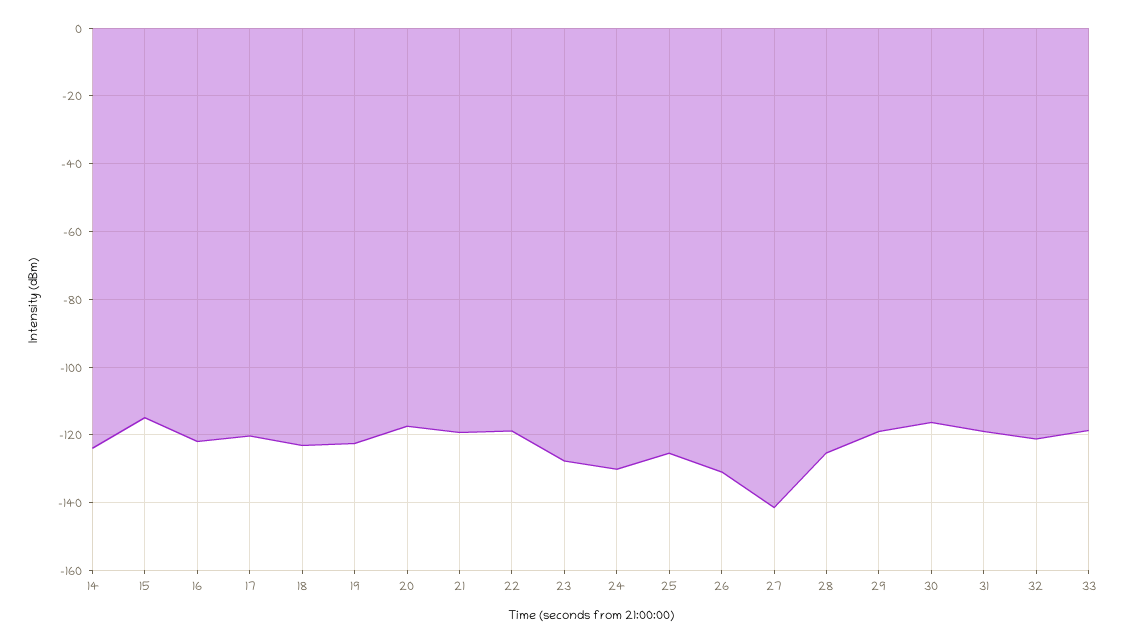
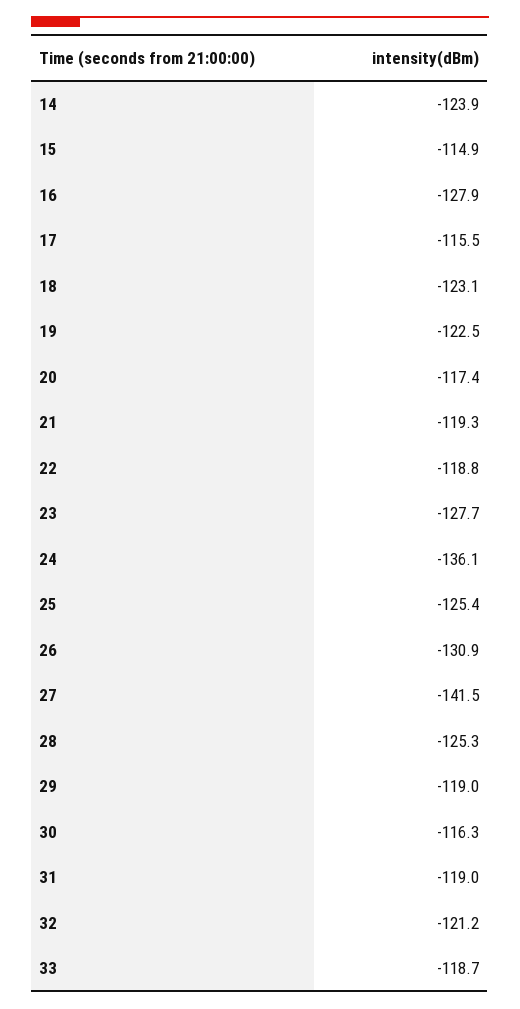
  {
    "14": -123.9,
    "15": -114.9,
-   "16": -122,
+   "16": -127.9,
-   "17": -120,
+   "17": -115.5,
    "18": -123.1,
    "19": -122.5,
    "20": -117.4,
    "21": -119.3,
    "22": -118.8,
    "23": -127.7,
-   "24": -130,
+   "24": -136.1,
    "25": -125.4,
    "26": -130.9,
    "27": -141.5,
    "28": -125.3,
    "29": -119,
    "30": -116.3,
    "31": -119,
    "32": -121.2,
    "33": -118.7
  }

